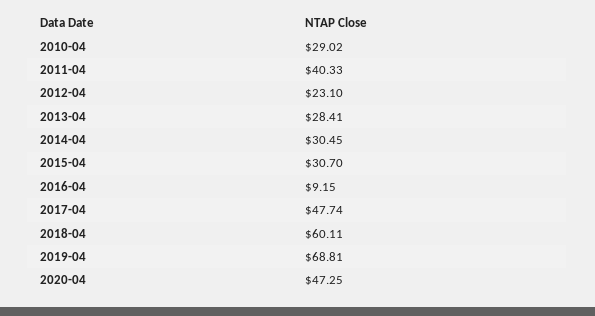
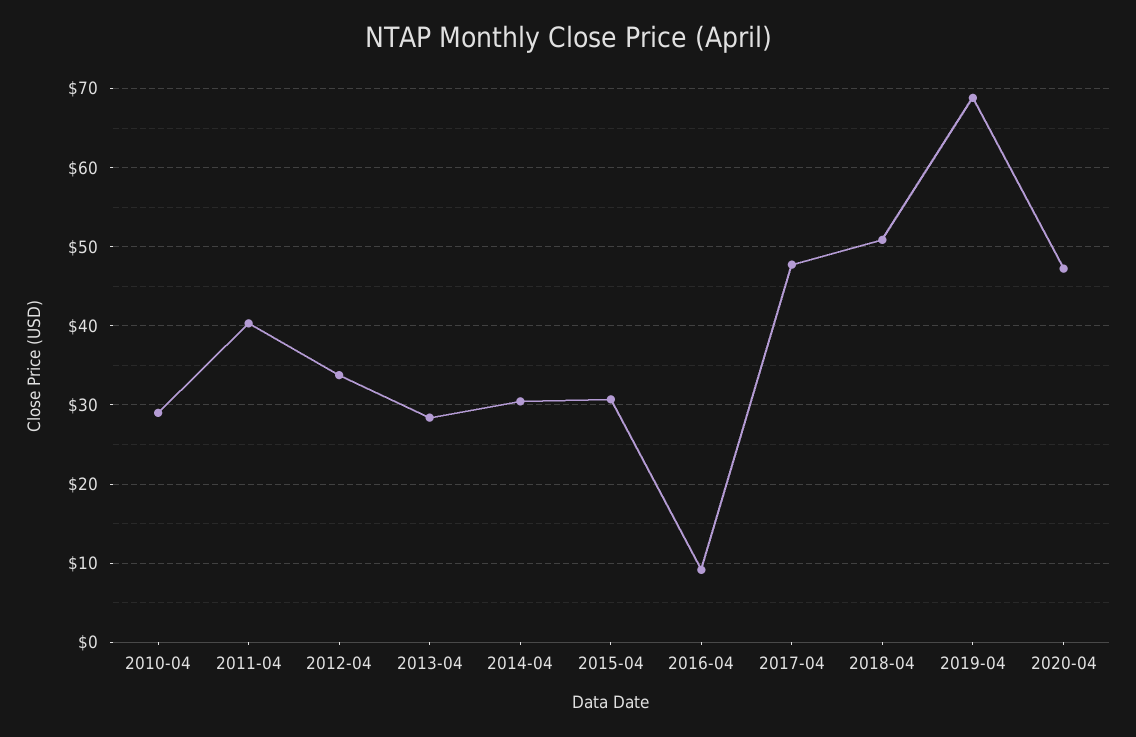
  {
    "2010-04": 29.02,
    "2011-04": 40.33,
-   "2012-04": 23.1,
+   "2012-04": 34,
    "2013-04": 28.41,
    "2014-04": 30.45,
    "2015-04": 30.7,
    "2016-04": 9.15,
    "2017-04": 47.74,
-   "2018-04": 60.11,
+   "2018-04": 51,
    "2019-04": 68.81,
    "2020-04": 47.25
  }

